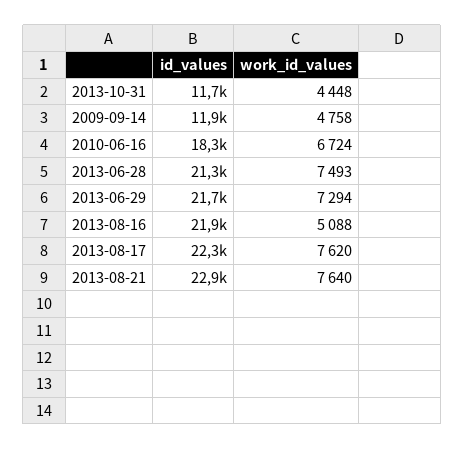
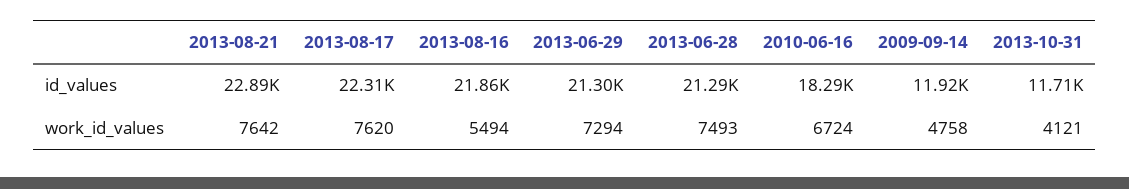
  {
    "id_values": {
      "2013-10-31": 11710,
      "2009-09-14": 11920,
      "2010-06-16": 18290,
      "2013-06-28": 21290,
-     "2013-06-29": 21700,
+     "2013-06-29": 21300,
      "2013-08-16": 21860,
      "2013-08-17": 22310,
      "2013-08-21": 22890
    },
    "work_id_values": {
-     "2013-10-31": 4448,
+     "2013-10-31": 4121,
      "2009-09-14": 4758,
      "2010-06-16": 6724,
      "2013-06-28": 7493,
      "2013-06-29": 7294,
-     "2013-08-16": 5088,
+     "2013-08-16": 5494,
      "2013-08-17": 7620,
-     "2013-08-21": 7640
+     "2013-08-21": 7642
    }
  }

